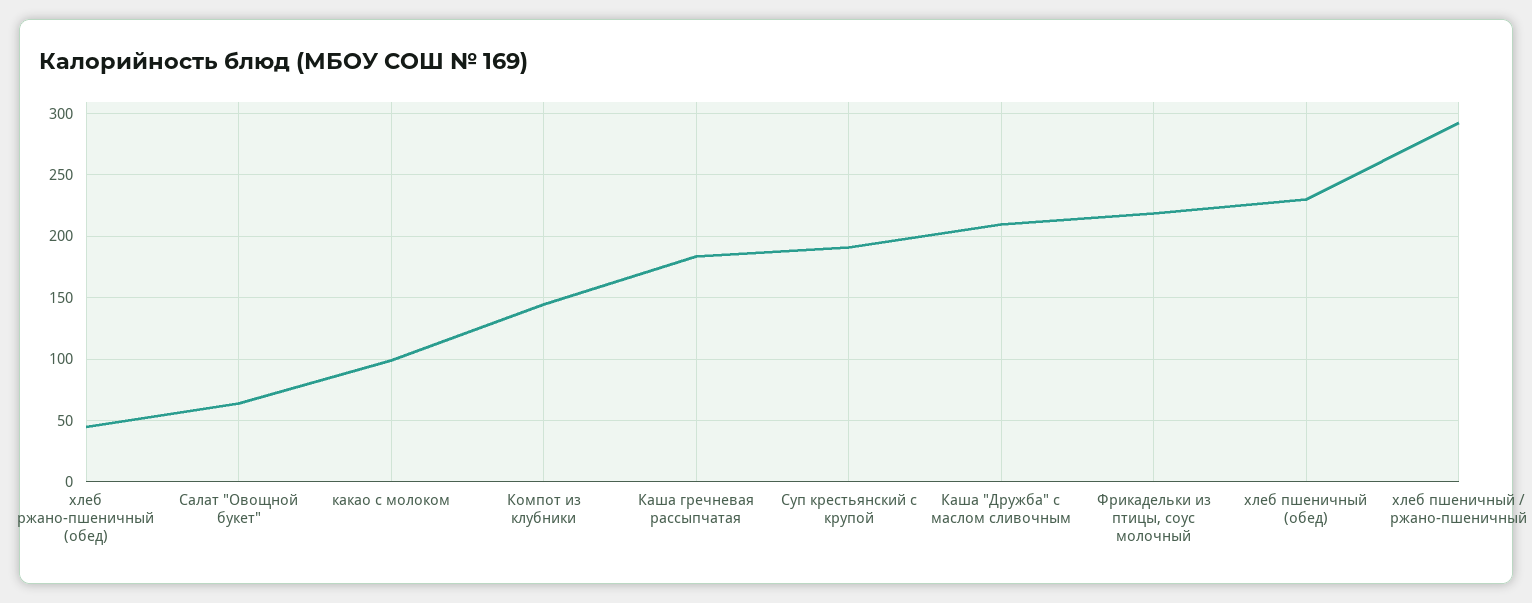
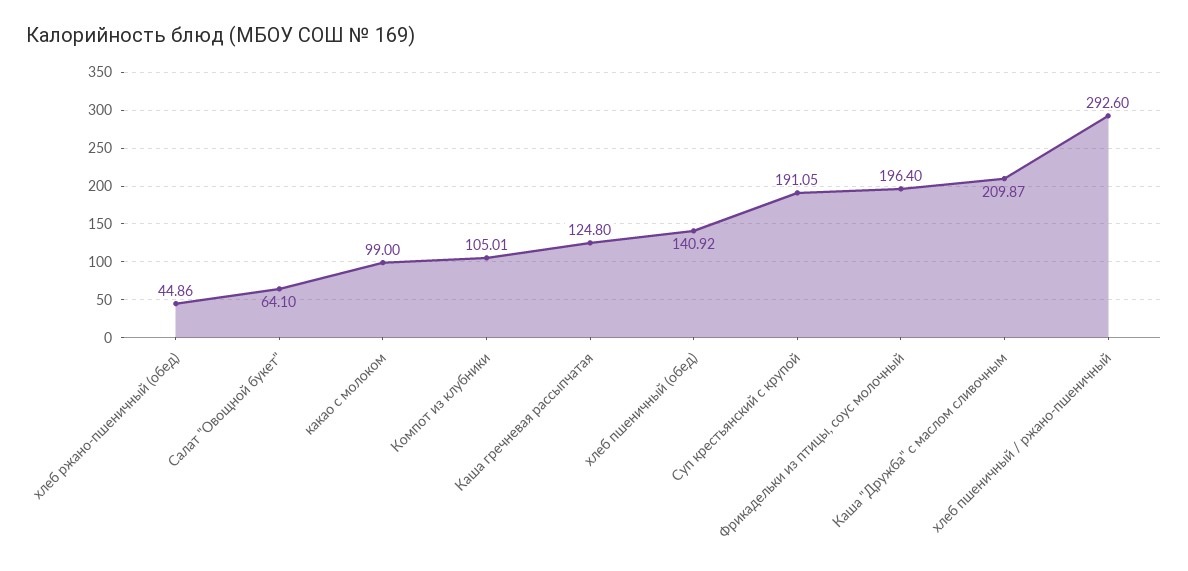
  {
    "хлеб ржано-пшеничный (обед)": 44.86,
    "Салат \"Овощной букет\"": 64.1,
    "какао с молоком": 99,
-   "Компот из клубники": 145,
+   "Компот из клубники": 105.01,
-   "Каша гречневая рассыпчатая": 185,
+   "Каша гречневая рассыпчатая": 124.8,
    "Суп крестьянский с крупой": 191.05,
    "Каша \"Дружба\" с маслом сливочным": 209.87,
-   "Фрикадельки из птицы, соус молочный": 220,
+   "Фрикадельки из птицы, соус молочный": 196.4,
-   "хлеб пшеничный (обед)": 230,
+   "хлеб пшеничный (обед)": 140.92,
    "хлеб пшеничный / ржано-пшеничный": 292.6
  }

